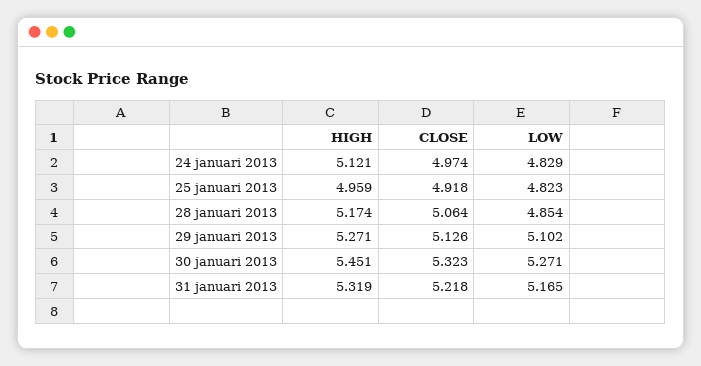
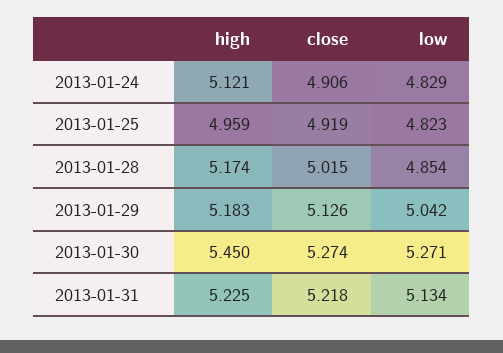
  {
    "HIGH": {
      "24 januari 2013": 5.121,
      "25 januari 2013": 4.959,
      "28 januari 2013": 5.174,
-     "29 januari 2013": 5.271,
+     "29 januari 2013": 5.183,
-     "30 januari 2013": 5.451,
+     "30 januari 2013": 5.45,
-     "31 januari 2013": 5.319
+     "31 januari 2013": 5.225
    },
    "CLOSE": {
-     "24 januari 2013": 4.974,
+     "24 januari 2013": 4.906,
-     "25 januari 2013": 4.918,
+     "25 januari 2013": 4.919,
-     "28 januari 2013": 5.064,
+     "28 januari 2013": 5.015,
      "29 januari 2013": 5.126,
-     "30 januari 2013": 5.323,
+     "30 januari 2013": 5.274,
      "31 januari 2013": 5.218
    },
    "LOW": {
      "24 januari 2013": 4.829,
      "25 januari 2013": 4.823,
      "28 januari 2013": 4.854,
-     "29 januari 2013": 5.102,
+     "29 januari 2013": 5.042,
      "30 januari 2013": 5.271,
-     "31 januari 2013": 5.165
+     "31 januari 2013": 5.134
    }
  }

